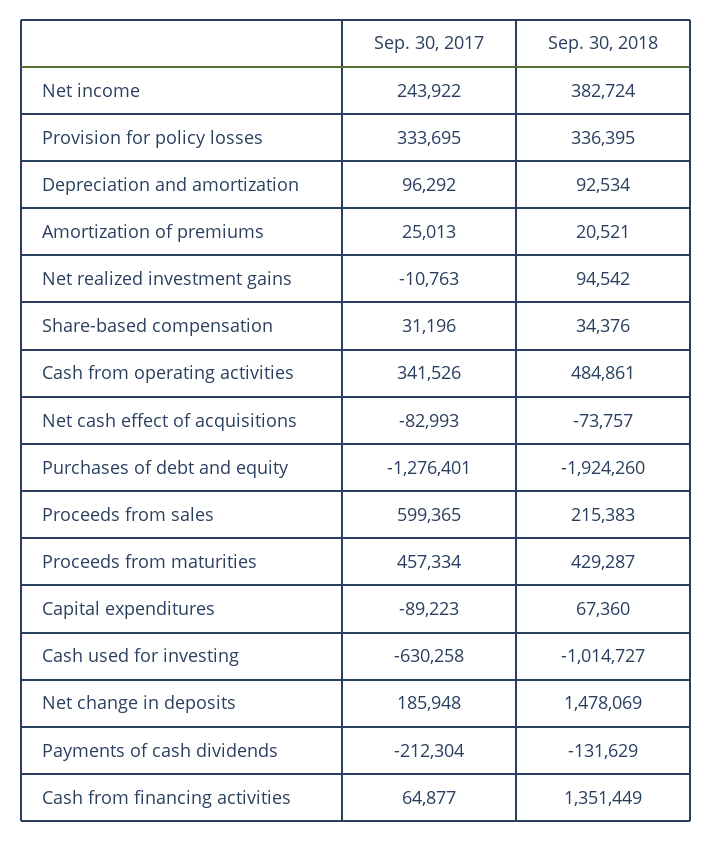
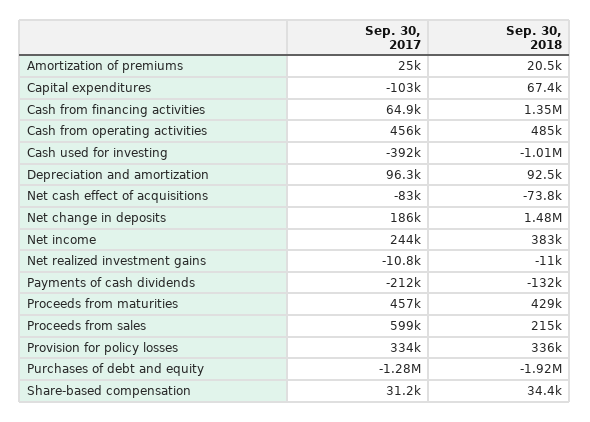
  {
    "Sep. 30, 2017": {
      "Net income": 243922,
      "Provision for policy losses": 333695,
      "Depreciation and amortization": 96292,
      "Amortization of premiums": 25013,
      "Net realized investment gains": -10763,
      "Share-based compensation": 31196,
-     "Cash from operating activities": 341526,
+     "Cash from operating activities": 456000,
      "Net cash effect of acquisitions": -82993,
      "Purchases of debt and equity": -1276401,
      "Proceeds from sales": 599365,
      "Proceeds from maturities": 457334,
-     "Capital expenditures": -89223,
+     "Capital expenditures": -103000,
-     "Cash used for investing": -630258,
+     "Cash used for investing": -392000,
      "Net change in deposits": 185948,
      "Payments of cash dividends": -212304,
      "Cash from financing activities": 64877
    },
    "Sep. 30, 2018": {
      "Net income": 382724,
      "Provision for policy losses": 336395,
      "Depreciation and amortization": 92534,
      "Amortization of premiums": 20521,
-     "Net realized investment gains": 94542,
+     "Net realized investment gains": -11000,
      "Share-based compensation": 34376,
      "Cash from operating activities": 484861,
      "Net cash effect of acquisitions": -73757,
      "Purchases of debt and equity": -1924260,
      "Proceeds from sales": 215383,
      "Proceeds from maturities": 429287,
      "Capital expenditures": 67360,
      "Cash used for investing": -1014727,
      "Net change in deposits": 1478069,
      "Payments of cash dividends": -131629,
      "Cash from financing activities": 1351449
    }
  }

